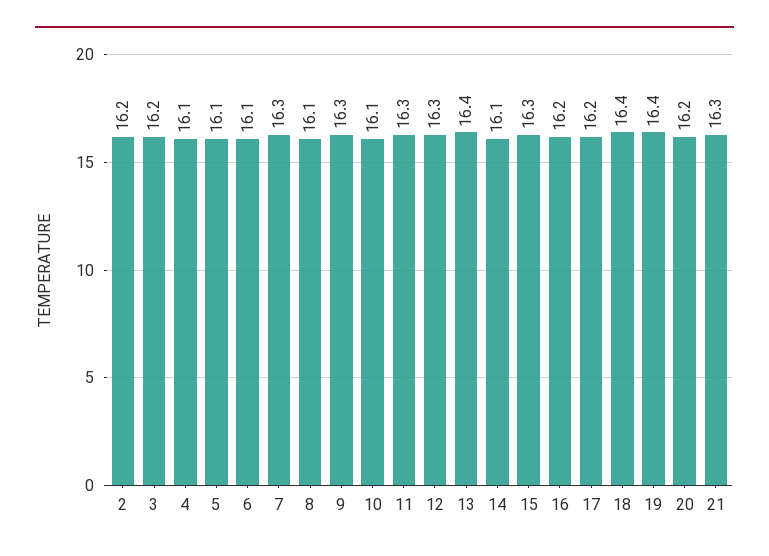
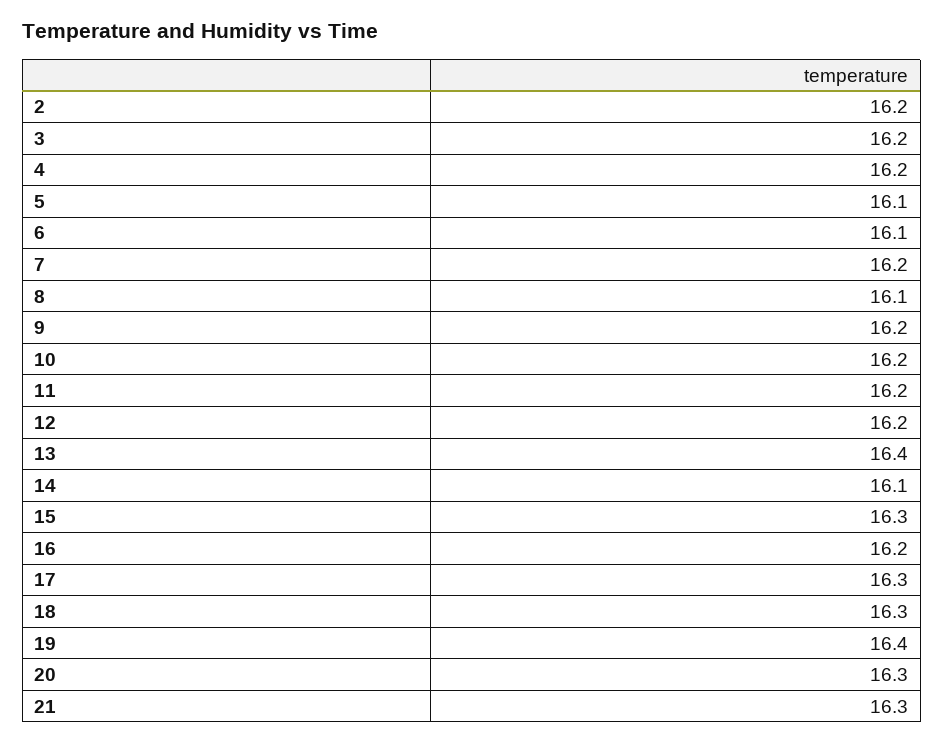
  {
    "2": 16.2,
    "3": 16.2,
-   "4": 16.1,
+   "4": 16.2,
    "5": 16.1,
    "6": 16.1,
-   "7": 16.3,
+   "7": 16.2,
    "8": 16.1,
-   "9": 16.3,
+   "9": 16.2,
-   "10": 16.1,
+   "10": 16.2,
-   "11": 16.3,
+   "11": 16.2,
-   "12": 16.3,
+   "12": 16.2,
    "13": 16.4,
    "14": 16.1,
    "15": 16.3,
    "16": 16.2,
-   "17": 16.2,
+   "17": 16.3,
-   "18": 16.4,
+   "18": 16.3,
    "19": 16.4,
-   "20": 16.2,
+   "20": 16.3,
    "21": 16.3
  }

